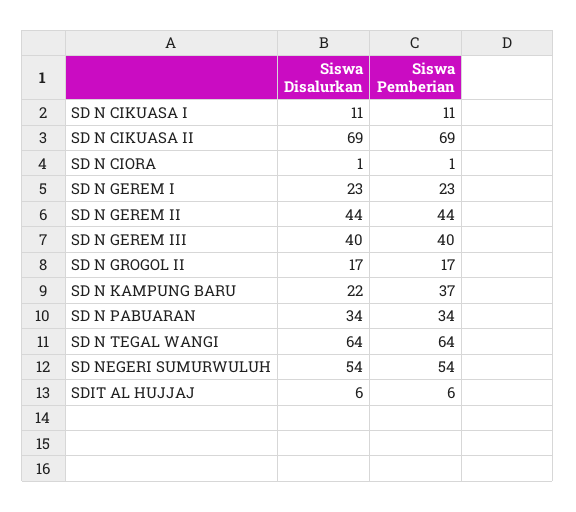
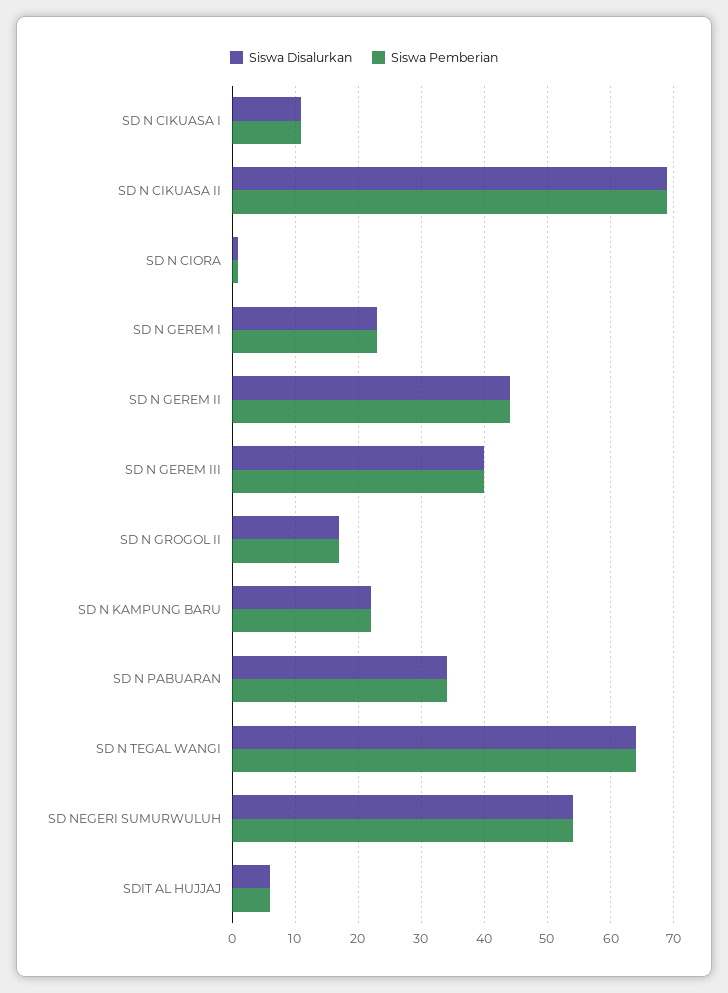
  {
    "Siswa Disalurkan": {
      "SD N CIKUASA I": 11,
      "SD N CIKUASA II": 69,
      "SD N CIORA": 1,
      "SD N GEREM I": 23,
      "SD N GEREM II": 44,
      "SD N GEREM III": 40,
      "SD N GROGOL II": 17,
      "SD N KAMPUNG BARU": 22,
      "SD N PABUARAN": 34,
      "SD N TEGAL WANGI": 64,
      "SD NEGERI SUMURWULUH": 54,
      "SDIT AL HUJJAJ": 6
    },
    "Siswa Pemberian": {
      "SD N CIKUASA I": 11,
      "SD N CIKUASA II": 69,
      "SD N CIORA": 1,
      "SD N GEREM I": 23,
      "SD N GEREM II": 44,
      "SD N GEREM III": 40,
      "SD N GROGOL II": 17,
-     "SD N KAMPUNG BARU": 37,
+     "SD N KAMPUNG BARU": 22,
      "SD N PABUARAN": 34,
      "SD N TEGAL WANGI": 64,
      "SD NEGERI SUMURWULUH": 54,
      "SDIT AL HUJJAJ": 6
    }
  }

